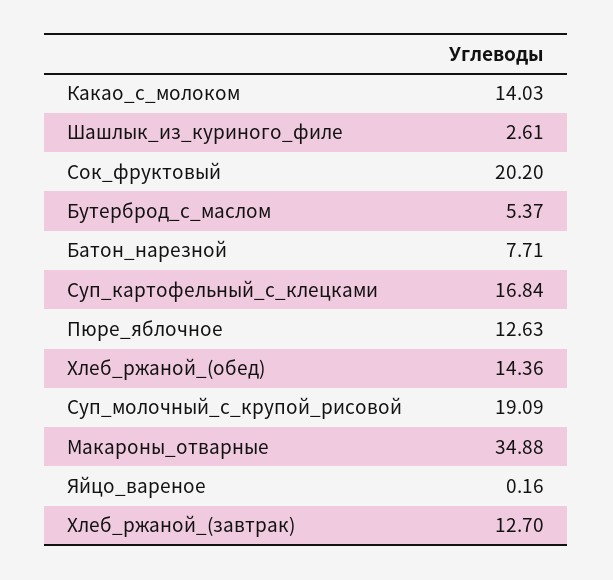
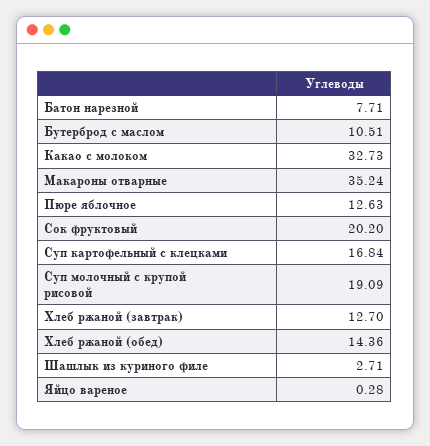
  {
-   "Какао_с_молоком": 14.03,
+   "Какао_с_молоком": 32.73,
-   "Шашлык_из_куриного_филе": 2.61,
+   "Шашлык_из_куриного_филе": 2.71,
    "Сок_фруктовый": 20.2,
-   "Бутерброд_с_маслом": 5.37,
+   "Бутерброд_с_маслом": 10.51,
    "Батон_нарезной": 7.71,
    "Суп_картофельный_с_клецками": 16.84,
    "Пюре_яблочное": 12.63,
    "Хлеб_ржаной_(обед)": 14.36,
    "Суп_молочный_с_крупой_рисовой": 19.09,
-   "Макароны_отварные": 34.88,
+   "Макароны_отварные": 35.24,
-   "Яйцо_вареное": 0.16,
+   "Яйцо_вареное": 0.28,
    "Хлеб_ржаной_(завтрак)": 12.7
  }

